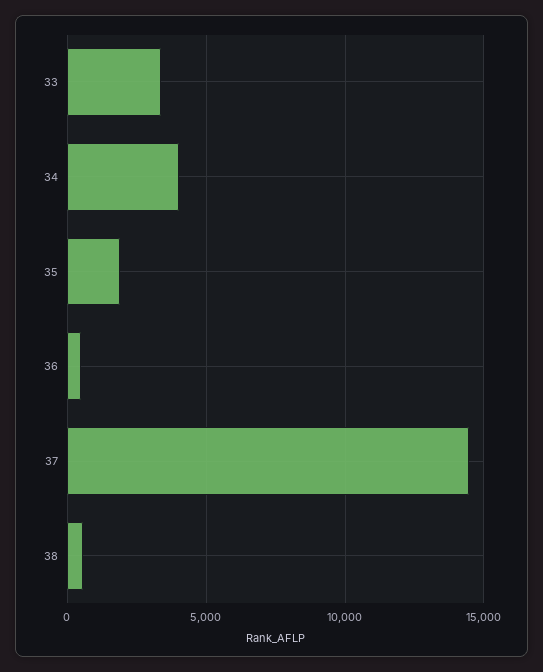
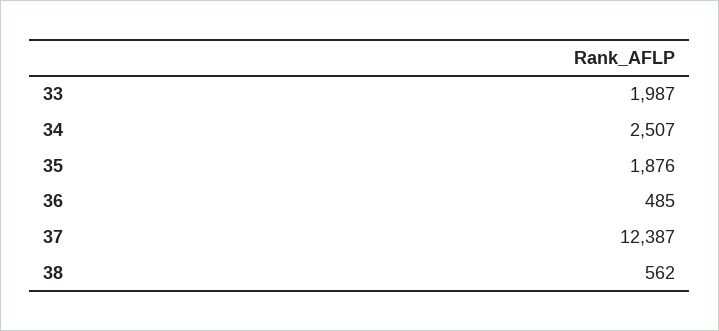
  {
-   "33": 3500,
+   "33": 1987,
-   "34": 4000,
+   "34": 2507,
    "35": 1876,
    "36": 485,
-   "37": 14500,
+   "37": 12387,
    "38": 562
  }

